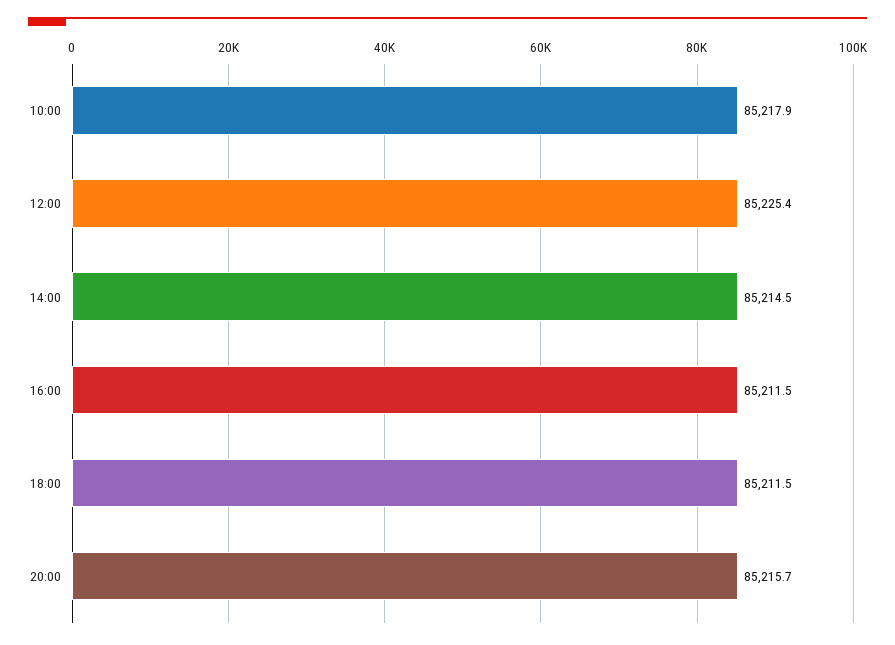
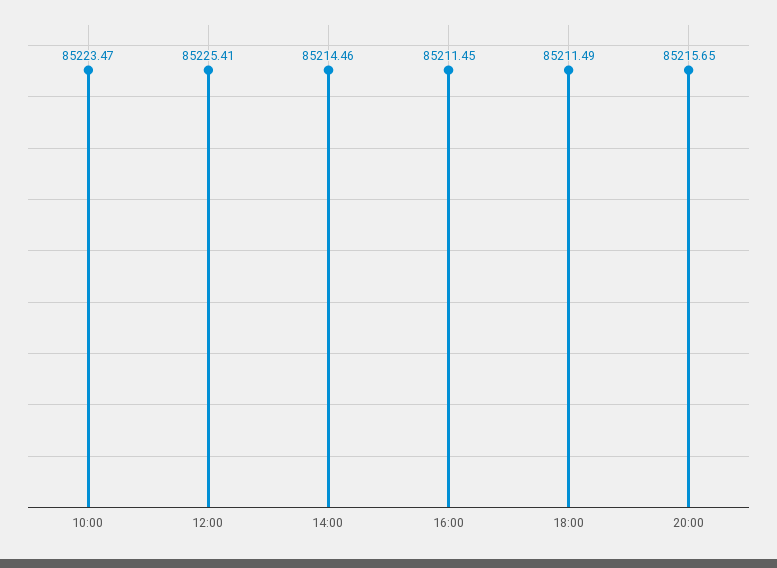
  {
-   "10:00": 85217.9,
+   "10:00": 85223.47,
    "12:00": 85225.41,
    "14:00": 85214.46,
    "16:00": 85211.45,
    "18:00": 85211.49,
    "20:00": 85215.65
  }

